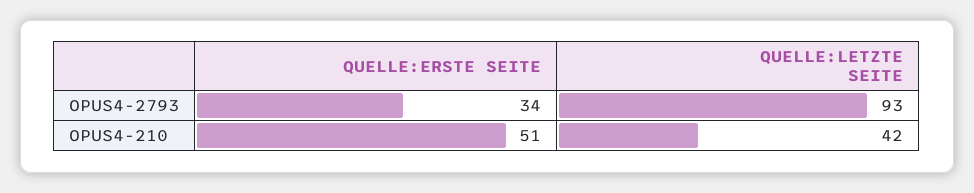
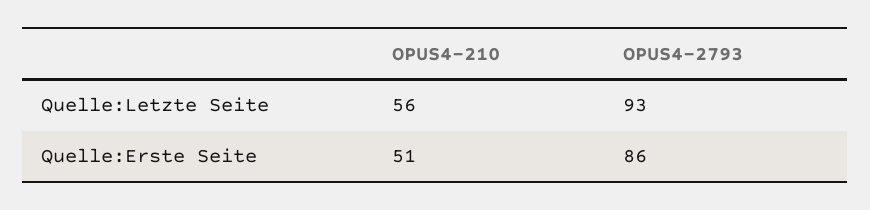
  {
    "QUELLE:ERSTE SEITE": {
-     "OPUS4-2793": 34,
+     "OPUS4-2793": 86,
      "OPUS4-210": 51
    },
    "QUELLE:LETZTE SEITE": {
      "OPUS4-2793": 93,
-     "OPUS4-210": 42
+     "OPUS4-210": 56
    }
  }

